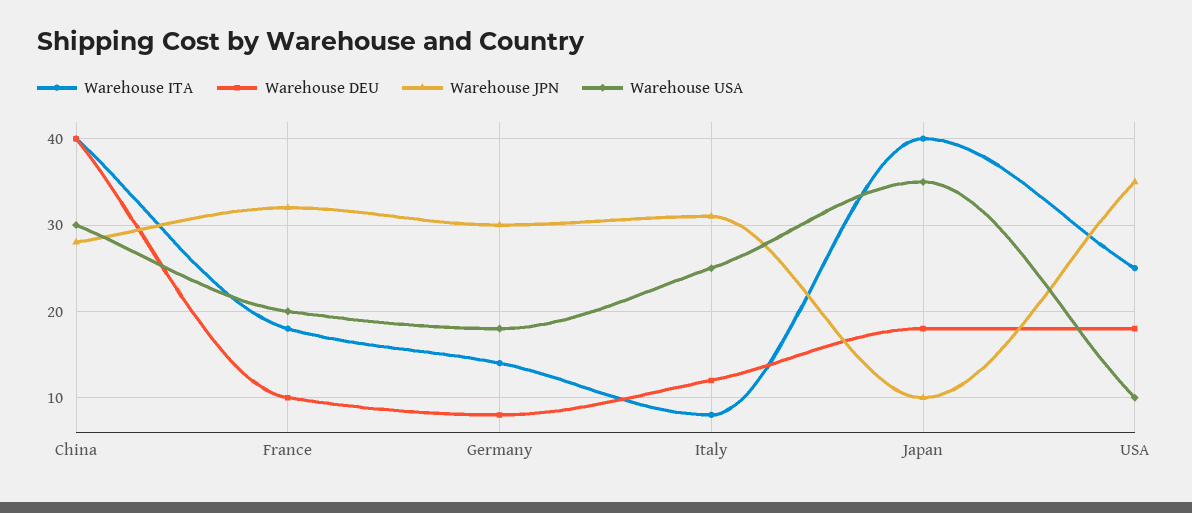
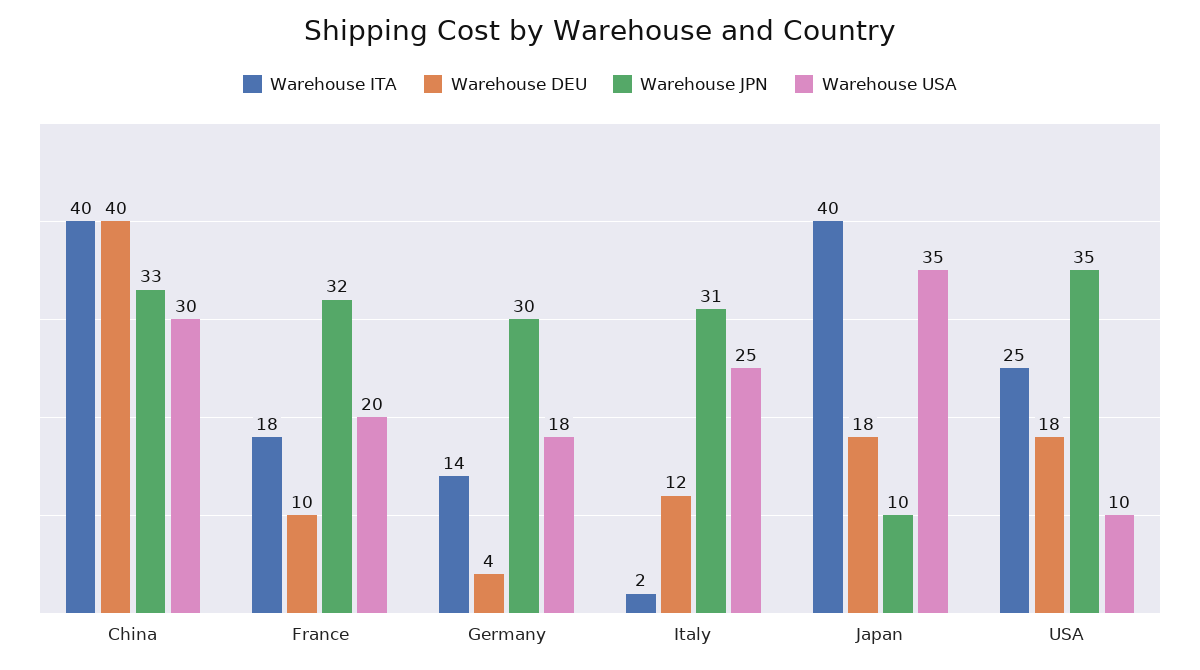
  {
    "Warehouse ITA": {
      "China": 40,
      "France": 18,
      "Germany": 14,
-     "Italy": 8,
+     "Italy": 2,
      "Japan": 40,
      "USA": 25
    },
    "Warehouse DEU": {
      "China": 40,
      "France": 10,
-     "Germany": 8,
+     "Germany": 4,
      "Italy": 12,
      "Japan": 18,
      "USA": 18
    },
    "Warehouse JPN": {
-     "China": 28,
+     "China": 33,
      "France": 32,
      "Germany": 30,
      "Italy": 31,
      "Japan": 10,
      "USA": 35
    },
    "Warehouse USA": {
      "China": 30,
      "France": 20,
      "Germany": 18,
      "Italy": 25,
      "Japan": 35,
      "USA": 10
    }
  }

